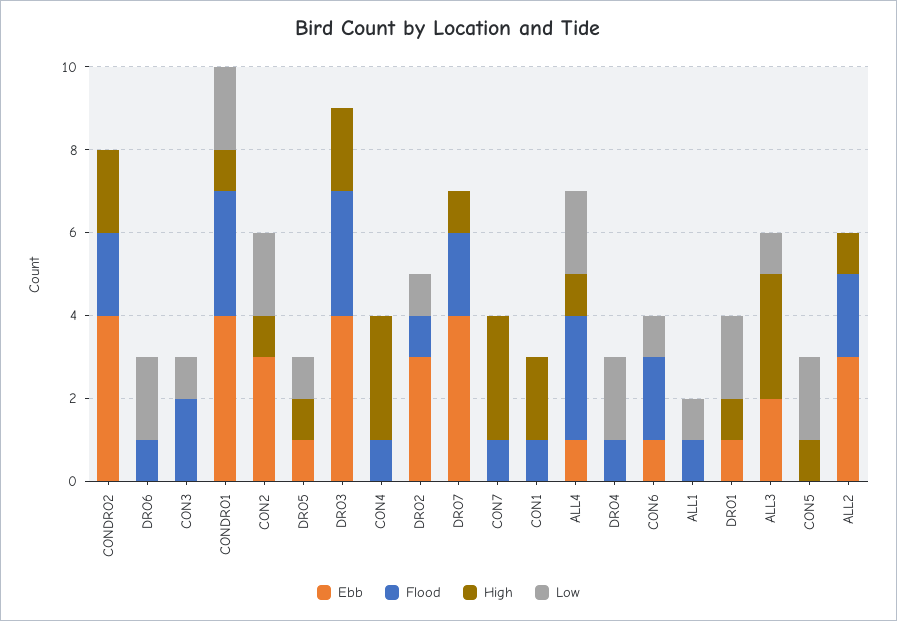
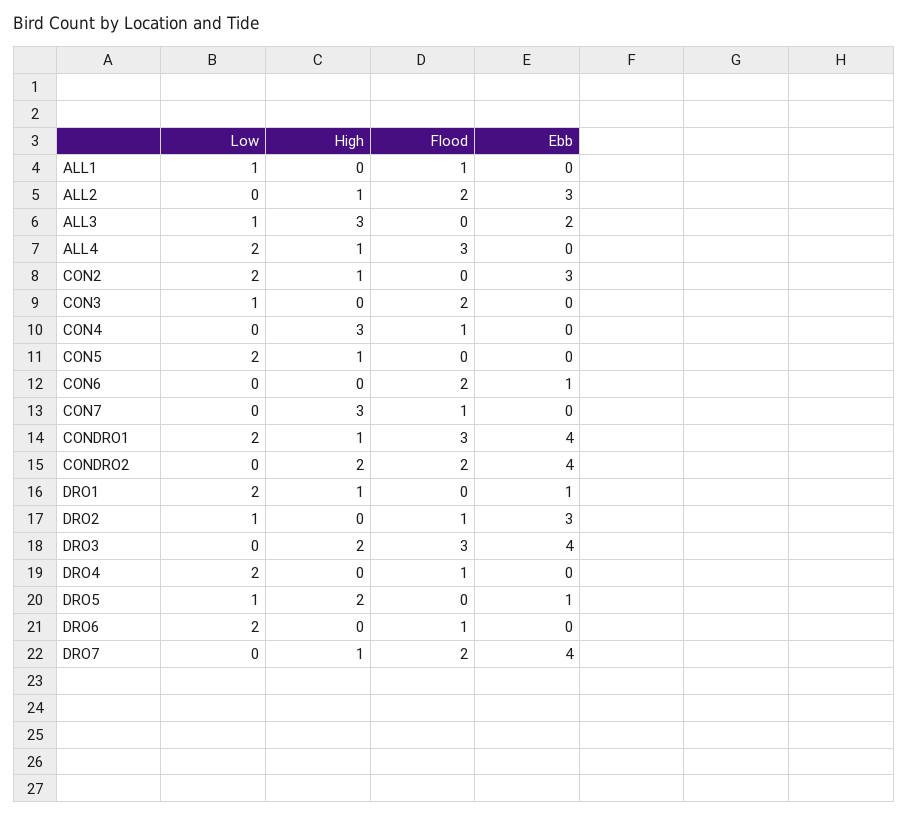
  {
    "Ebb": {
      "CONDRO2": 4,
      "DRO6": 0,
      "CON3": 0,
      "CONDRO1": 4,
      "CON2": 3,
      "DRO5": 1,
      "DRO3": 4,
      "CON4": 0,
      "DRO2": 3,
      "DRO7": 4,
      "CON7": 0,
-     "CON1": 0,
-     "ALL4": 1,
+     "ALL4": 0,
      "DRO4": 0,
      "CON6": 1,
      "ALL1": 0,
      "DRO1": 1,
      "ALL3": 2,
      "CON5": 0,
      "ALL2": 3
    },
    "Flood": {
      "CONDRO2": 2,
      "DRO6": 1,
      "CON3": 2,
      "CONDRO1": 3,
      "CON2": 0,
      "DRO5": 0,
      "DRO3": 3,
      "CON4": 1,
      "DRO2": 1,
      "DRO7": 2,
      "CON7": 1,
-     "CON1": 1,
      "ALL4": 3,
      "DRO4": 1,
      "CON6": 2,
      "ALL1": 1,
      "DRO1": 0,
      "ALL3": 0,
      "CON5": 0,
      "ALL2": 2
    },
    "High": {
      "CONDRO2": 2,
      "DRO6": 0,
      "CON3": 0,
      "CONDRO1": 1,
      "CON2": 1,
-     "DRO5": 1,
+     "DRO5": 2,
      "DRO3": 2,
      "CON4": 3,
      "DRO2": 0,
      "DRO7": 1,
      "CON7": 3,
-     "CON1": 2,
      "ALL4": 1,
      "DRO4": 0,
      "CON6": 0,
      "ALL1": 0,
      "DRO1": 1,
      "ALL3": 3,
      "CON5": 1,
      "ALL2": 1
    },
    "Low": {
      "CONDRO2": 0,
      "DRO6": 2,
      "CON3": 1,
      "CONDRO1": 2,
      "CON2": 2,
      "DRO5": 1,
      "DRO3": 0,
      "CON4": 0,
      "DRO2": 1,
      "DRO7": 0,
      "CON7": 0,
-     "CON1": 0,
      "ALL4": 2,
      "DRO4": 2,
-     "CON6": 1,
+     "CON6": 0,
      "ALL1": 1,
      "DRO1": 2,
      "ALL3": 1,
      "CON5": 2,
      "ALL2": 0
    }
  }

